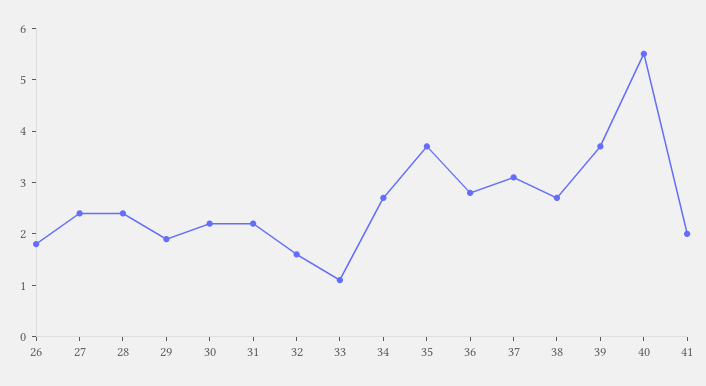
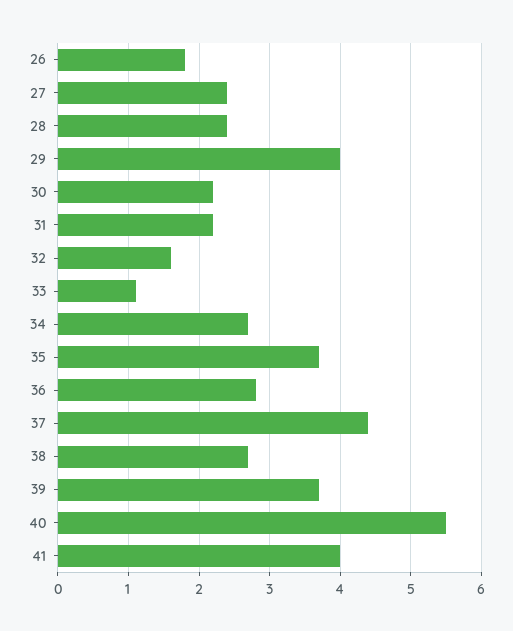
  {
    "26": 1.8,
    "27": 2.4,
    "28": 2.4,
-   "29": 2,
+   "29": 4,
    "30": 2.2,
    "31": 2.2,
    "32": 1.6,
    "33": 1.1,
    "34": 2.7,
    "35": 3.7,
    "36": 2.8,
-   "37": 3,
+   "37": 4.4,
    "38": 2.7,
    "39": 3.7,
    "40": 5.5,
-   "41": 2
+   "41": 4
  }

